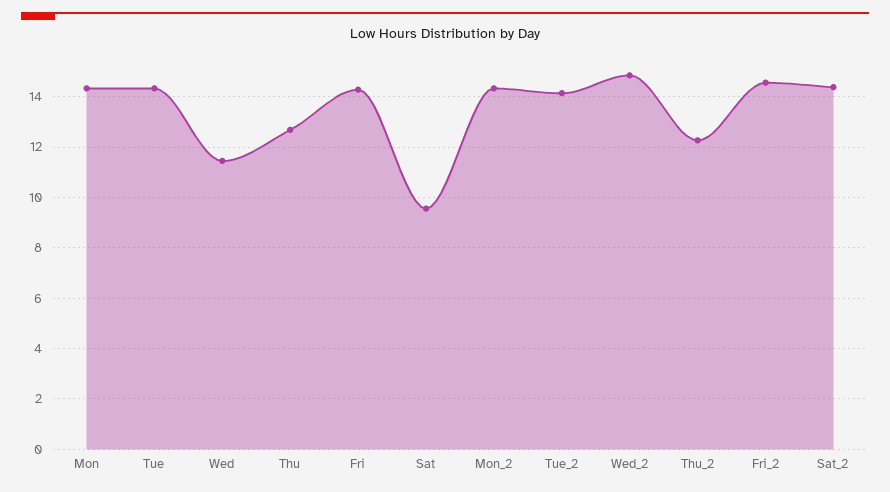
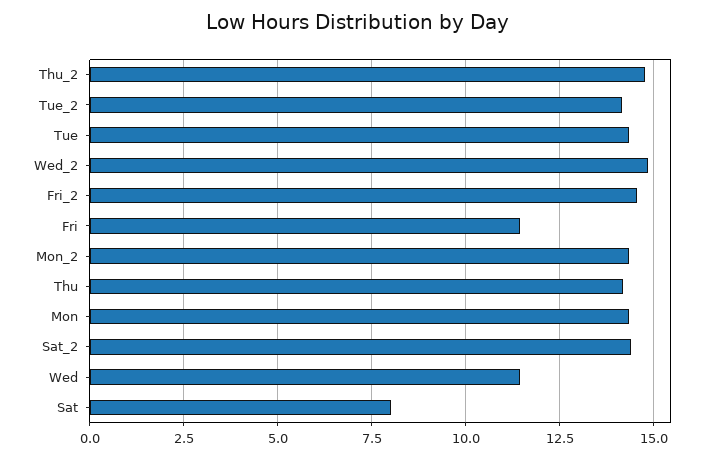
  {
    "Mon": 14.25,
    "Tue": 14.25,
    "Wed": 11.5,
-   "Thu": 12.75,
+   "Thu": 14.25,
-   "Fri": 14.25,
+   "Fri": 11.5,
-   "Sat": 9.5,
+   "Sat": 8,
    "Mon_2": 14.25,
    "Tue_2": 14.25,
    "Wed_2": 14.75,
-   "Thu_2": 12.25,
+   "Thu_2": 14.75,
    "Fri_2": 14.5,
    "Sat_2": 14.5
  }

